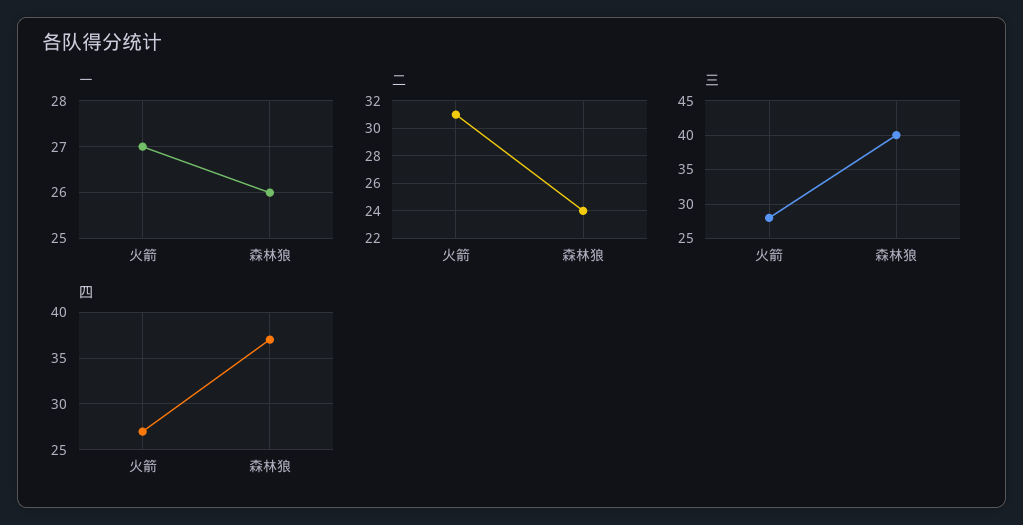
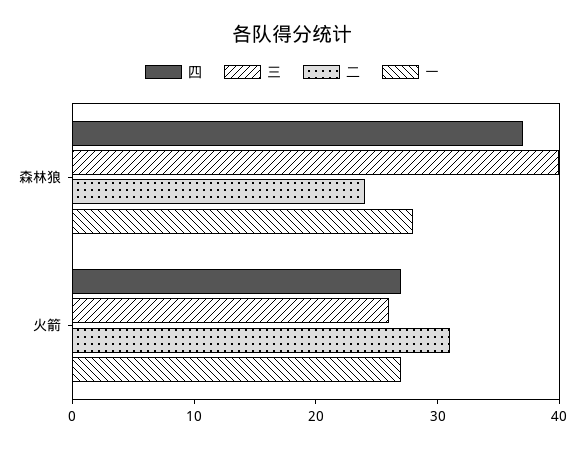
  {
    "一": {
      "火箭": 27,
-     "森林狼": 26
+     "森林狼": 28
    },
    "二": {
      "火箭": 31,
      "森林狼": 24
    },
    "三": {
-     "火箭": 28,
+     "火箭": 26,
      "森林狼": 40
    },
    "四": {
      "火箭": 27,
      "森林狼": 37
    }
  }

